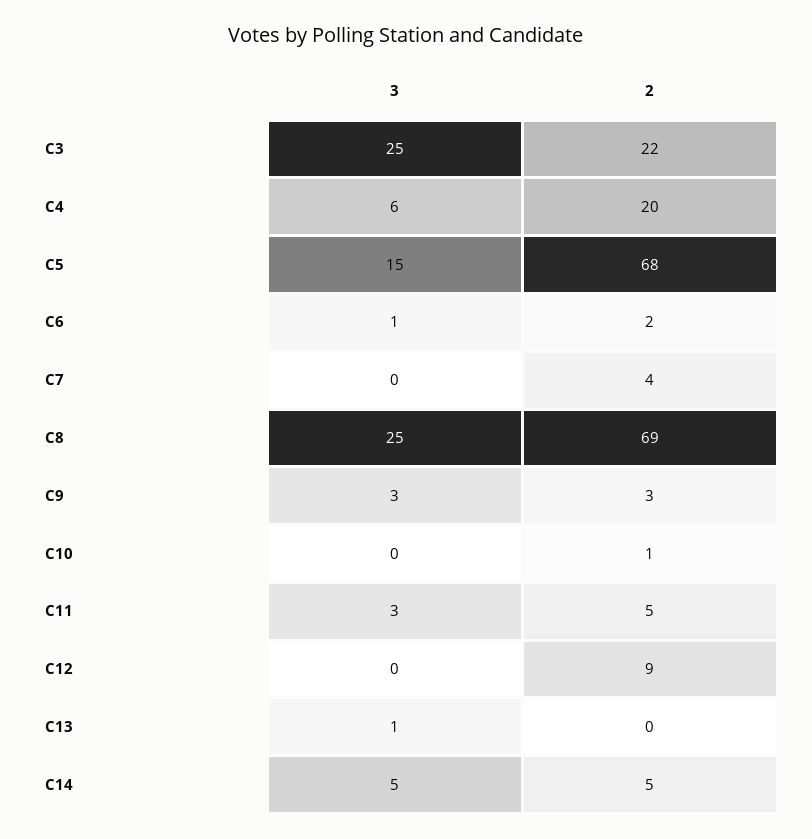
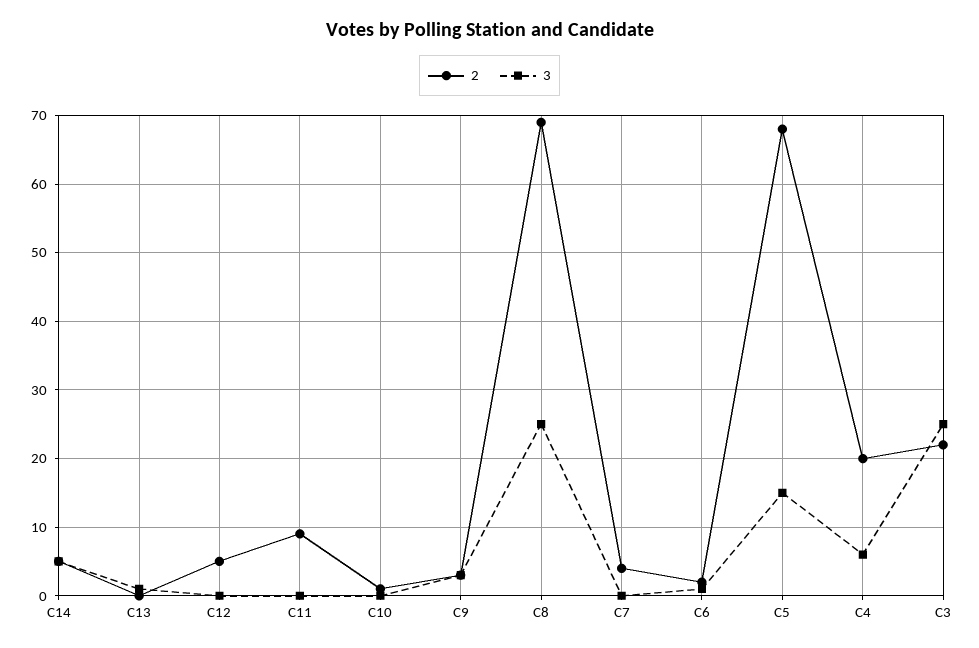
  {
    "3": {
      "C3": 25,
      "C4": 6,
      "C5": 15,
      "C6": 1,
      "C7": 0,
      "C8": 25,
      "C9": 3,
      "C10": 0,
-     "C11": 3,
+     "C11": 0,
      "C12": 0,
      "C13": 1,
      "C14": 5
    },
    "2": {
      "C3": 22,
      "C4": 20,
      "C5": 68,
      "C6": 2,
      "C7": 4,
      "C8": 69,
      "C9": 3,
      "C10": 1,
-     "C11": 5,
+     "C11": 9,
-     "C12": 9,
+     "C12": 5,
      "C13": 0,
      "C14": 5
    }
  }

